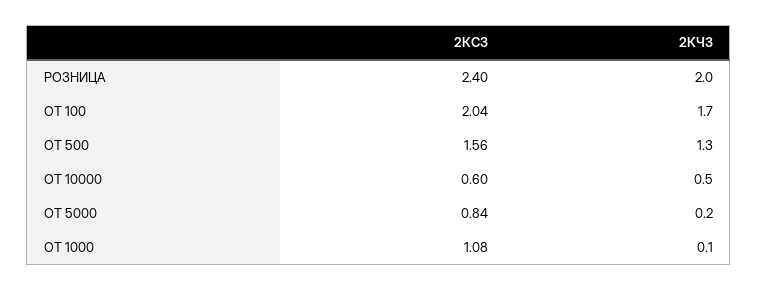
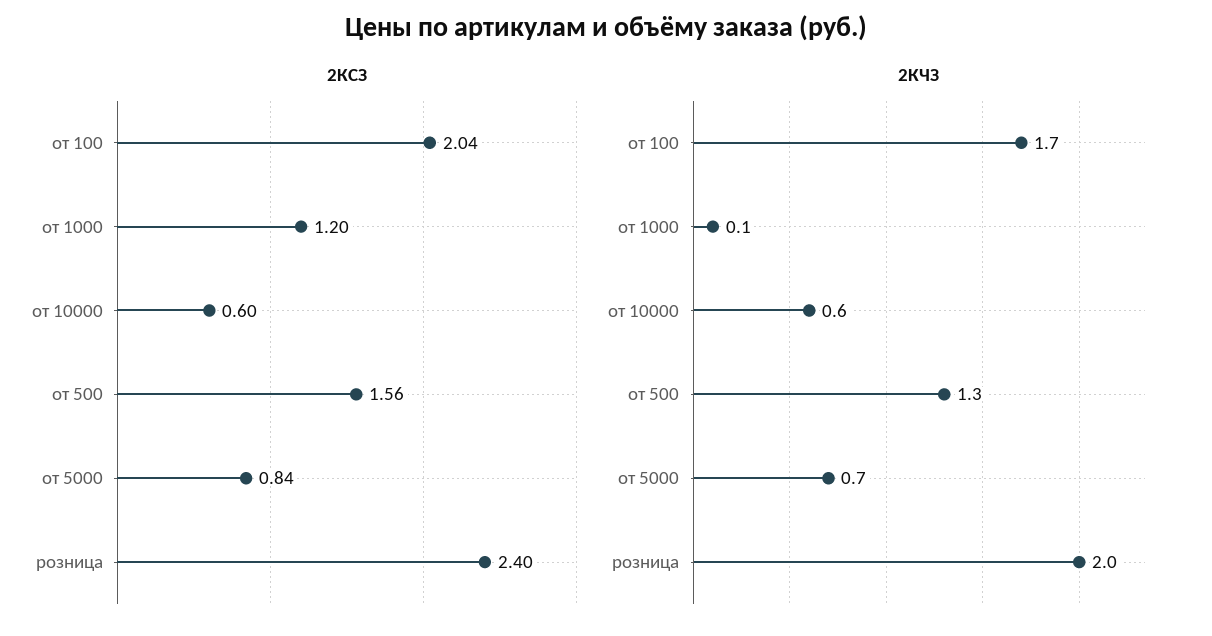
  {
    "2КСЗ": {
      "РОЗНИЦА": 2.4,
      "ОТ 100": 2.04,
      "ОТ 500": 1.56,
      "ОТ 10000": 0.6,
      "ОТ 5000": 0.84,
-     "ОТ 1000": 1.08
+     "ОТ 1000": 1.2
    },
    "2КЧЗ": {
      "РОЗНИЦА": 2,
      "ОТ 100": 1.7,
      "ОТ 500": 1.3,
-     "ОТ 10000": 0.5,
+     "ОТ 10000": 0.6,
-     "ОТ 5000": 0.2,
+     "ОТ 5000": 0.7,
      "ОТ 1000": 0.1
    }
  }

